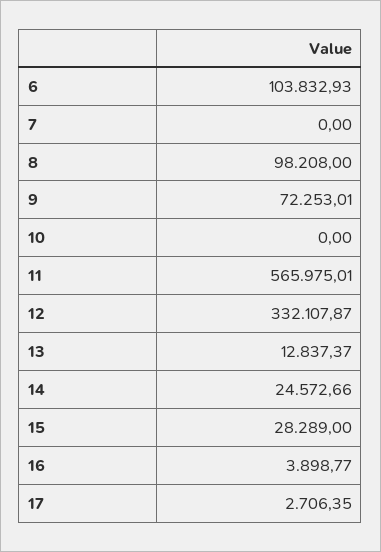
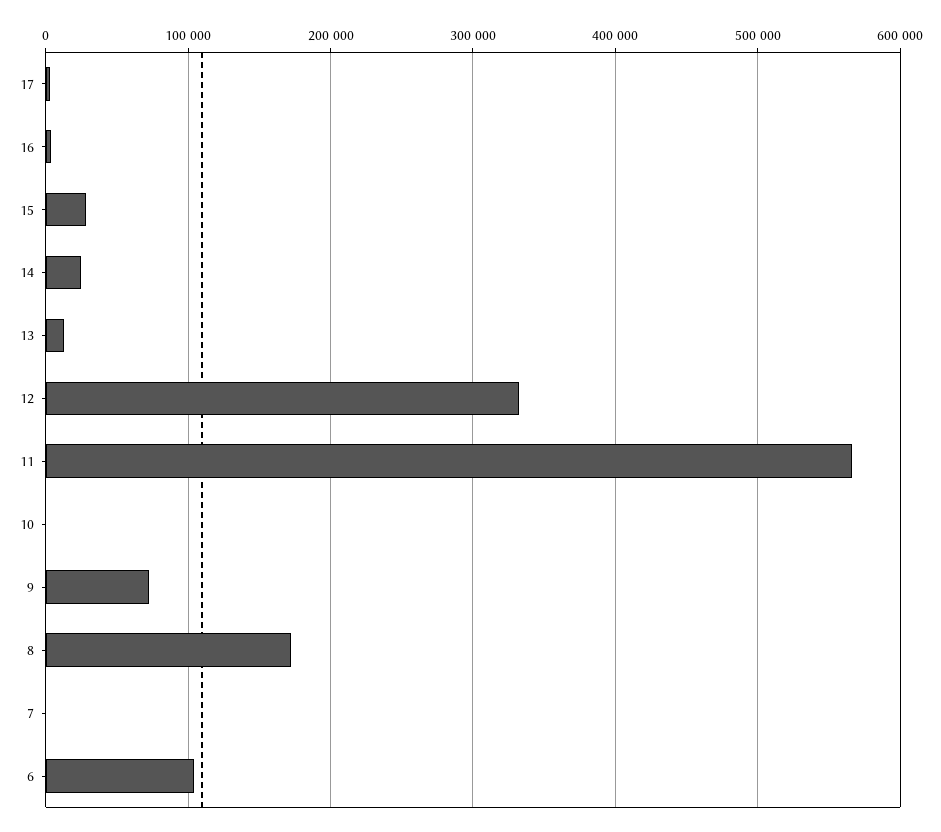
  {
    "6": 103832.93,
    "7": 0,
-   "8": 98208,
+   "8": 170000,
    "9": 72253.01,
    "10": 0,
    "11": 565975.01,
    "12": 332107.87,
    "13": 12837.37,
    "14": 24572.66,
    "15": 28289,
    "16": 3898.77,
    "17": 2706.35
  }

